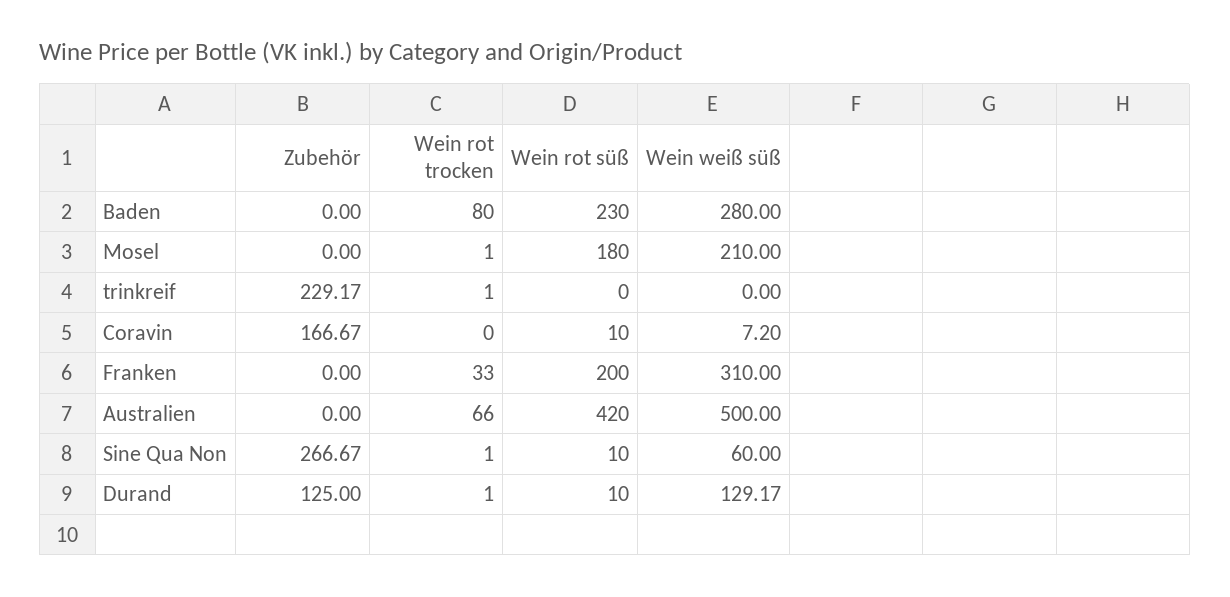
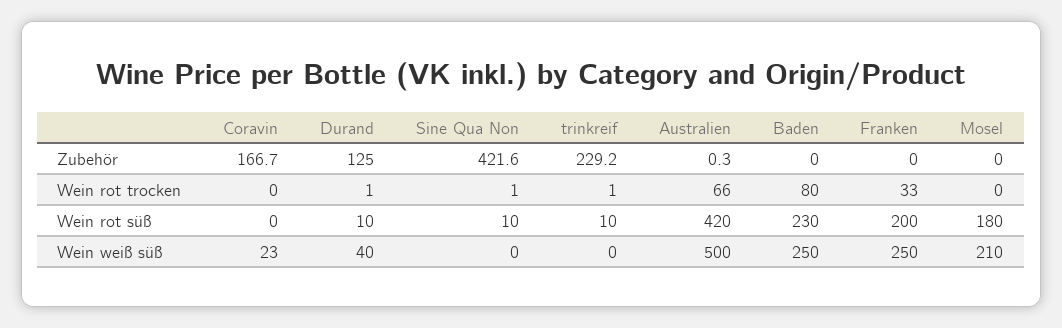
  {
    "Zubehör": {
      "Baden": 0,
      "Mosel": 0,
      "trinkreif": 229.17,
      "Coravin": 166.67,
      "Franken": 0,
-     "Australien": 0,
+     "Australien": 0.3,
-     "Sine Qua Non": 266.67,
+     "Sine Qua Non": 421.6,
      "Durand": 125
    },
    "Wein rot trocken": {
      "Baden": 80,
-     "Mosel": 1,
+     "Mosel": 0,
      "trinkreif": 1,
      "Coravin": 0,
      "Franken": 33,
      "Australien": 66,
      "Sine Qua Non": 1,
      "Durand": 1
    },
    "Wein rot süß": {
      "Baden": 230,
      "Mosel": 180,
-     "trinkreif": 0,
+     "trinkreif": 10,
-     "Coravin": 10,
+     "Coravin": 0,
      "Franken": 200,
      "Australien": 420,
      "Sine Qua Non": 10,
      "Durand": 10
    },
    "Wein weiß süß": {
-     "Baden": 280,
+     "Baden": 250,
      "Mosel": 210,
      "trinkreif": 0,
-     "Coravin": 7.2,
+     "Coravin": 23,
-     "Franken": 310,
+     "Franken": 250,
      "Australien": 500,
-     "Sine Qua Non": 60,
+     "Sine Qua Non": 0,
-     "Durand": 129.17
+     "Durand": 40
    }
  }

